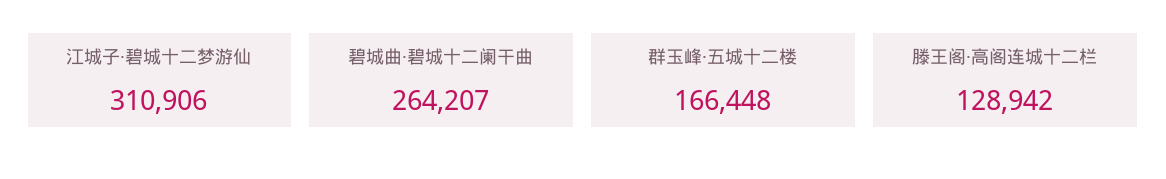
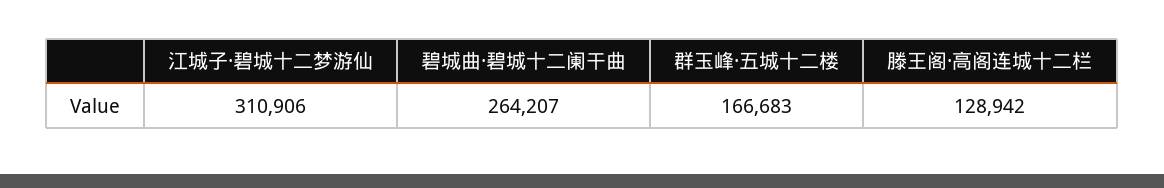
  {
    "江城子·碧城十二梦游仙": 310906,
    "碧城曲·碧城十二阑干曲": 264207,
-   "群玉峰·五城十二楼": 166448,
+   "群玉峰·五城十二楼": 166683,
    "滕王阁·高阁连城十二栏": 128942
  }

